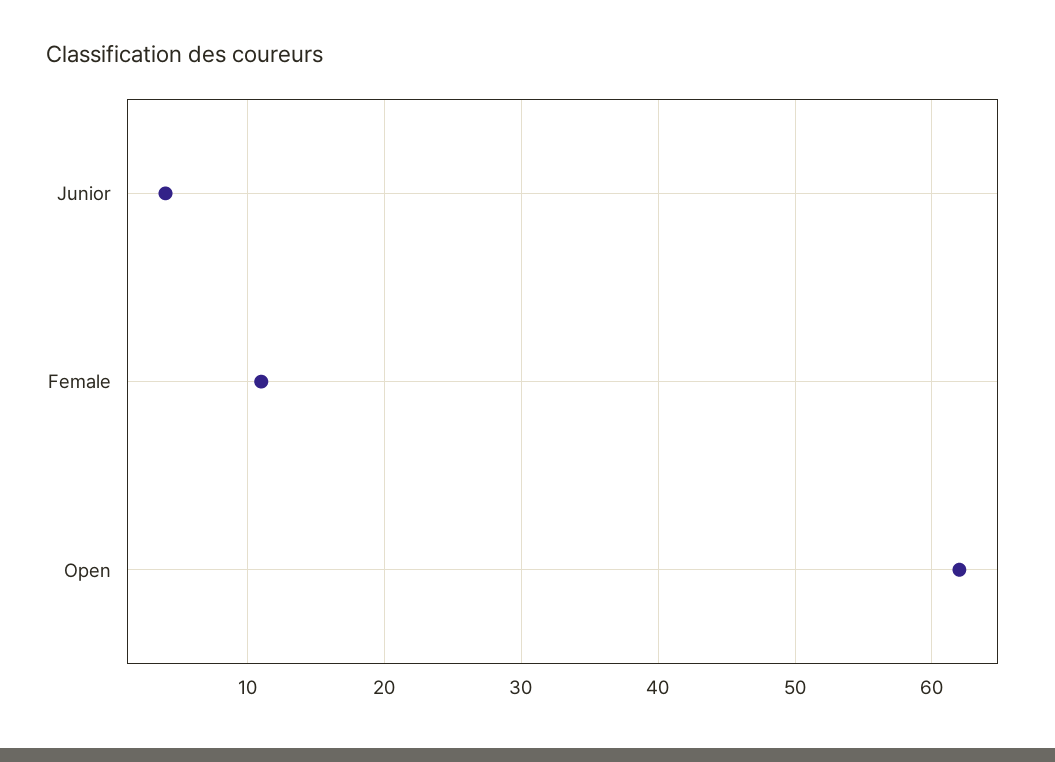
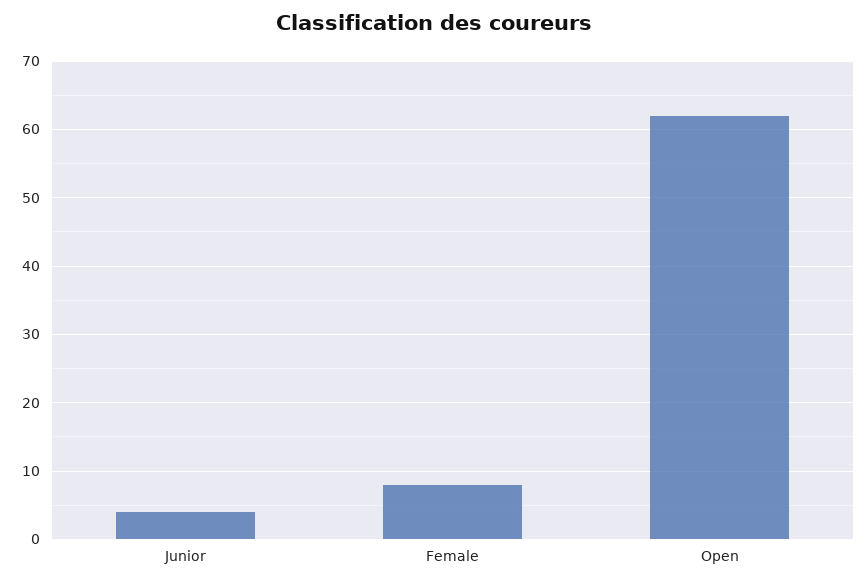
  {
    "Junior": 4,
-   "Female": 11,
+   "Female": 8,
    "Open": 62
  }

